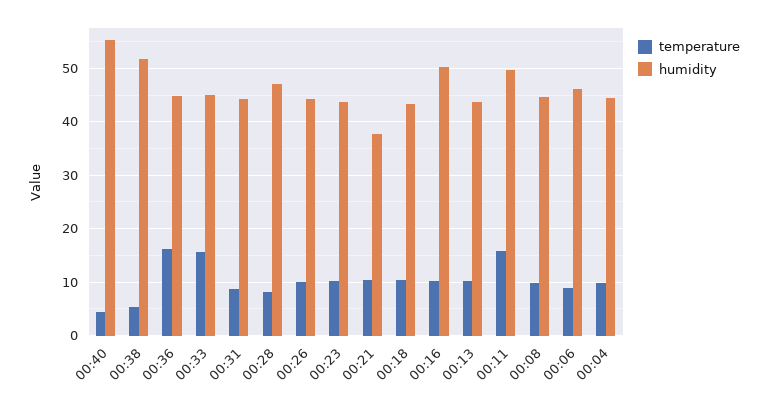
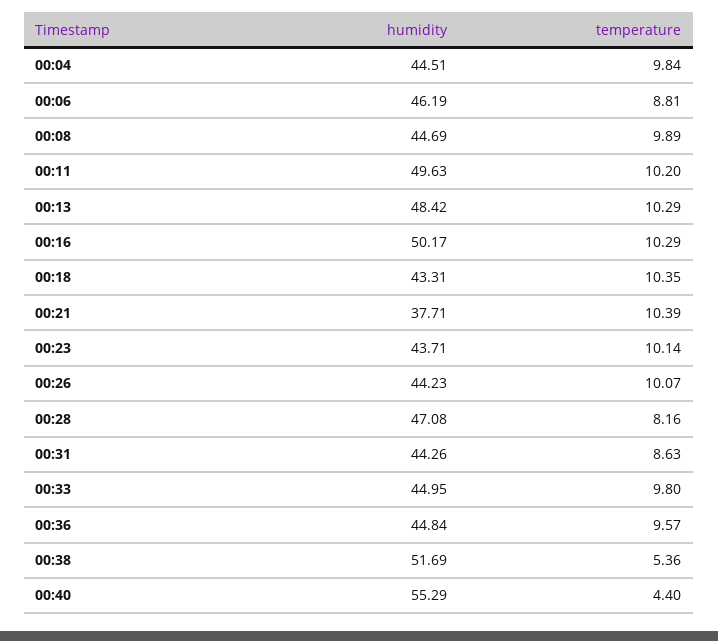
  {
    "temperature": {
      "00:40": 4.4,
      "00:38": 5.36,
-     "00:36": 16,
+     "00:36": 9.57,
-     "00:33": 16,
+     "00:33": 9.8,
      "00:31": 8.63,
      "00:28": 8.16,
      "00:26": 10.07,
      "00:23": 10.14,
      "00:21": 10.39,
      "00:18": 10.35,
      "00:16": 10.29,
      "00:13": 10.29,
-     "00:11": 16,
+     "00:11": 10.2,
      "00:08": 9.89,
      "00:06": 8.81,
      "00:04": 9.84
    },
    "humidity": {
      "00:40": 55.29,
      "00:38": 51.69,
      "00:36": 44.84,
      "00:33": 44.95,
      "00:31": 44.26,
      "00:28": 47.08,
      "00:26": 44.23,
      "00:23": 43.71,
      "00:21": 37.71,
      "00:18": 43.31,
      "00:16": 50.17,
-     "00:13": 44,
+     "00:13": 48.42,
      "00:11": 49.63,
      "00:08": 44.69,
      "00:06": 46.19,
      "00:04": 44.51
    }
  }

